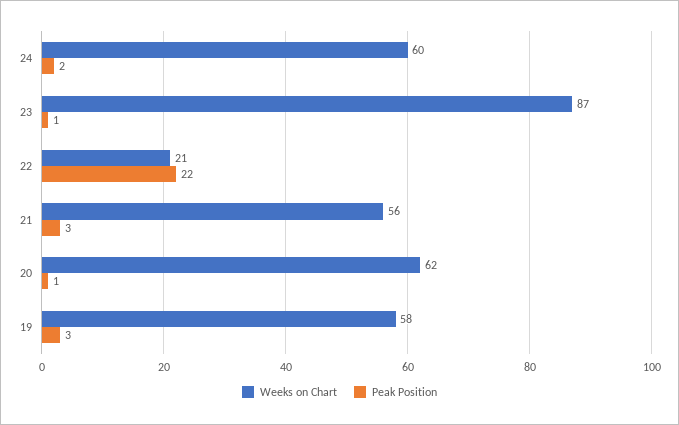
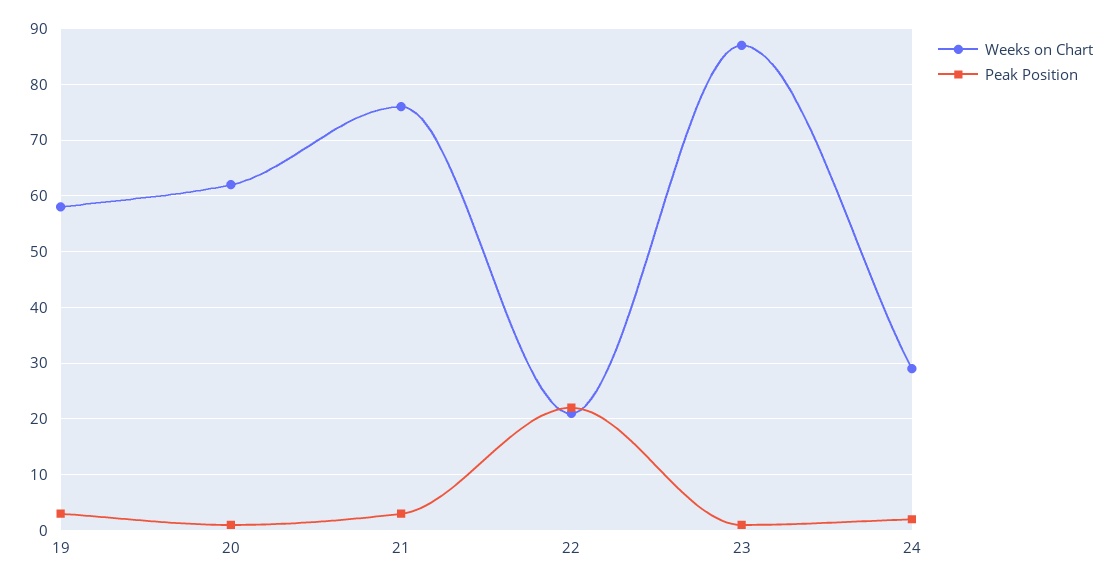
  {
    "Weeks on Chart": {
-     "24": 60,
+     "24": 30,
      "23": 87,
      "22": 21,
-     "21": 56,
+     "21": 75,
      "20": 62,
      "19": 58
    },
    "Peak Position": {
      "24": 2,
      "23": 1,
      "22": 22,
      "21": 3,
      "20": 1,
      "19": 3
    }
  }

